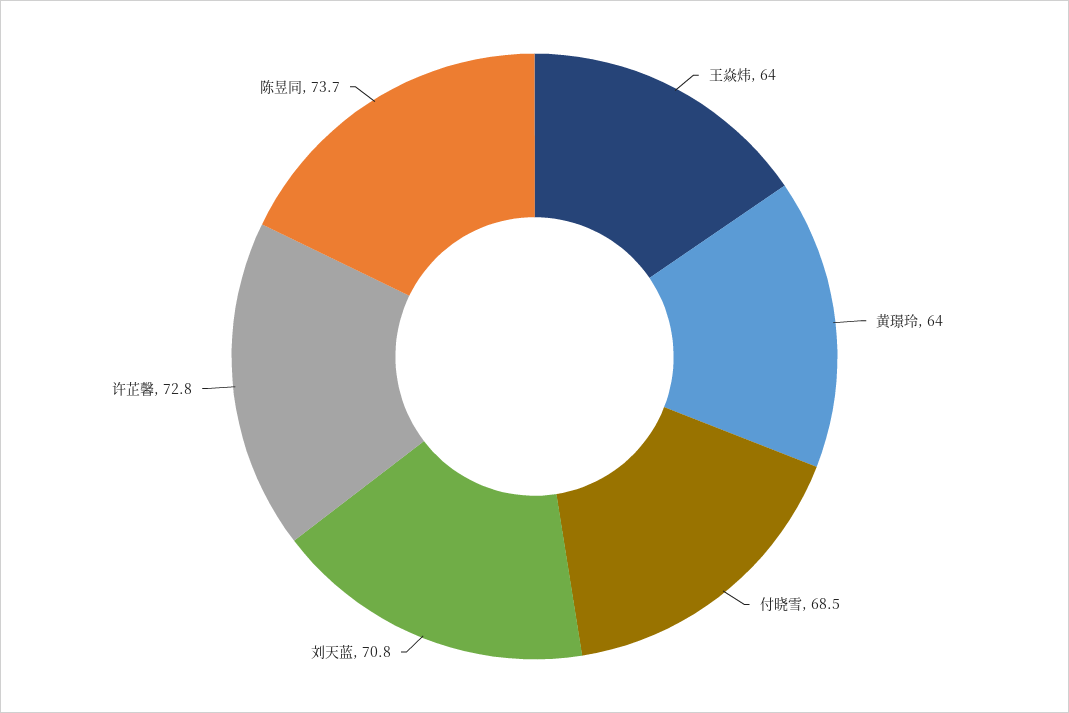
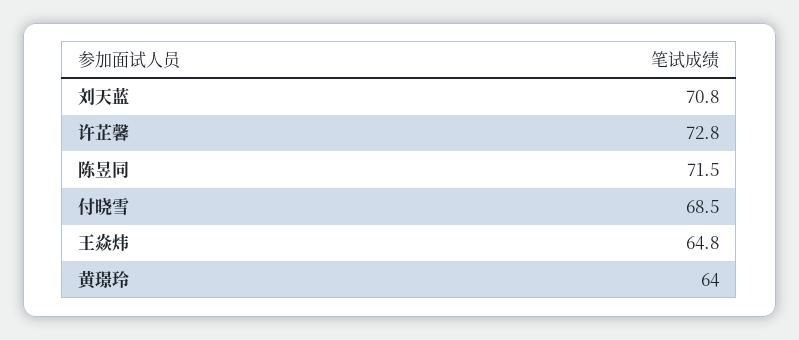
  {
-   "王焱炜": 64,
+   "王焱炜": 64.8,
    "黄璟玲": 64,
    "付晓雪": 68.5,
    "刘天蓝": 70.8,
    "许芷馨": 72.8,
-   "陈昱同": 73.7
+   "陈昱同": 71.5
  }

